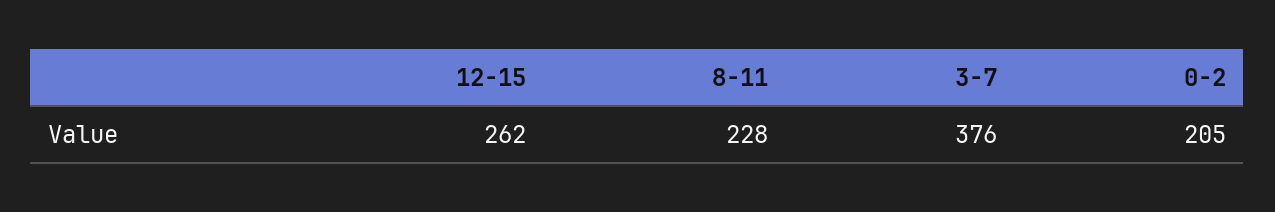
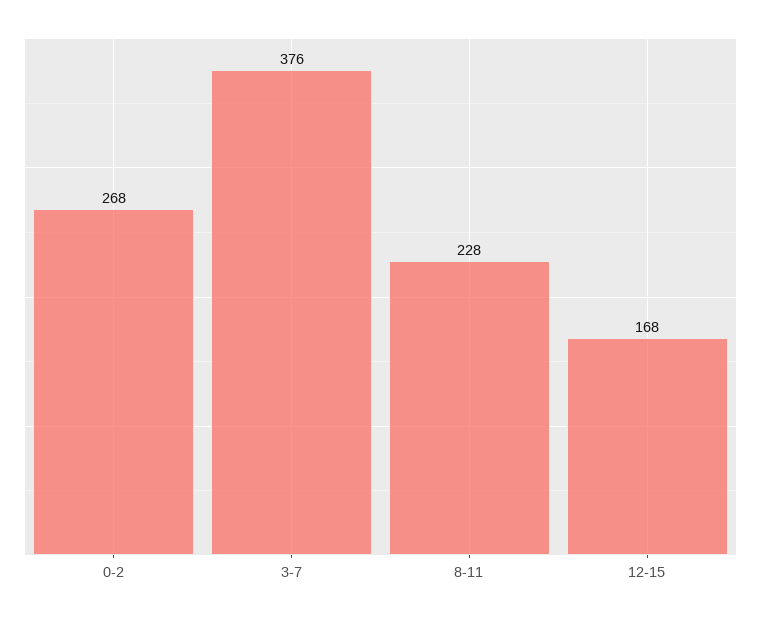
  {
-   "12-15": 262,
+   "12-15": 168,
    "8-11": 228,
    "3-7": 376,
-   "0-2": 205
+   "0-2": 268
  }

